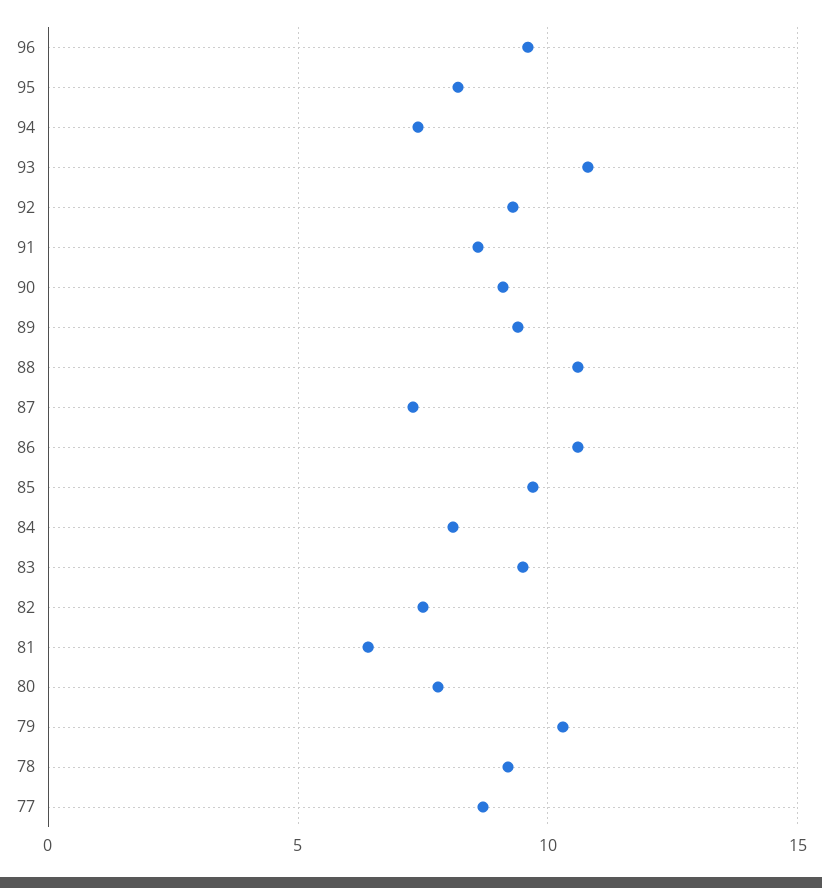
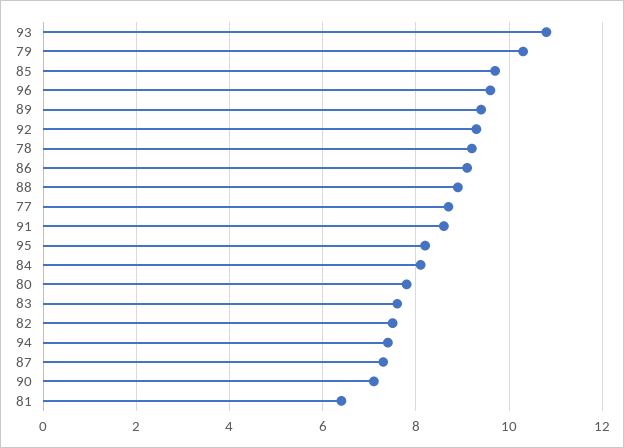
  {
    "96": 9.5,
    "95": 8,
    "94": 7.5,
    "93": 11,
    "92": 9.5,
    "91": 8.5,
-   "90": 9,
+   "90": 7,
    "89": 9.5,
-   "88": 10.5,
+   "88": 9,
    "87": 7.5,
-   "86": 10.5,
+   "86": 9,
    "85": 9.5,
    "84": 8,
-   "83": 9.5,
+   "83": 7.5,
    "82": 7.5,
    "81": 6.5,
    "80": 8,
    "79": 10.5,
    "78": 9,
    "77": 8.5
  }

